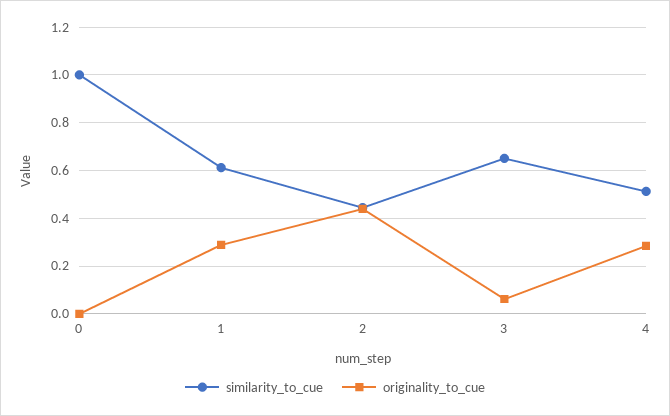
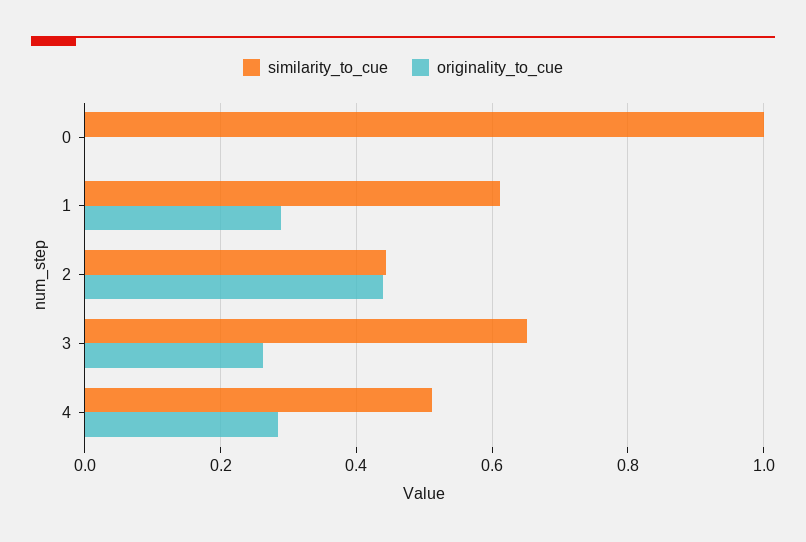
  {
    "similarity_to_cue": {
      "0": 1,
      "1": 0.62,
      "2": 0.44,
      "3": 0.66,
      "4": 0.52
    },
    "originality_to_cue": {
      "0": 0,
      "1": 0.28,
      "2": 0.44,
-     "3": 0.05,
+     "3": 0.26,
      "4": 0.28
    }
  }

